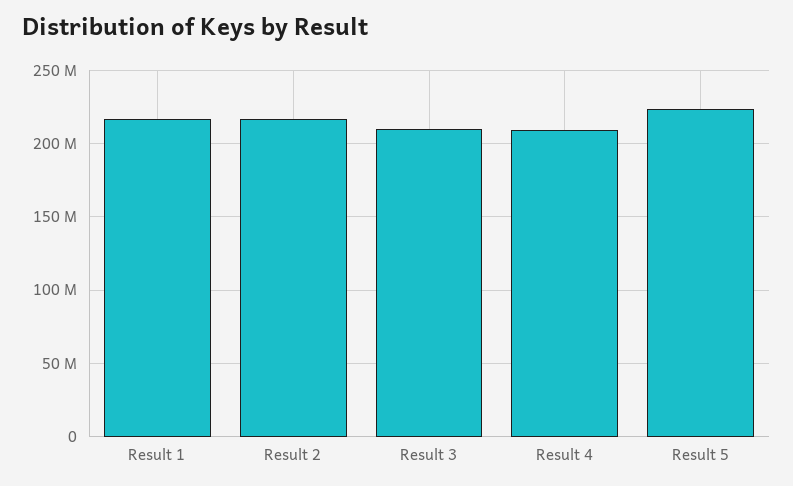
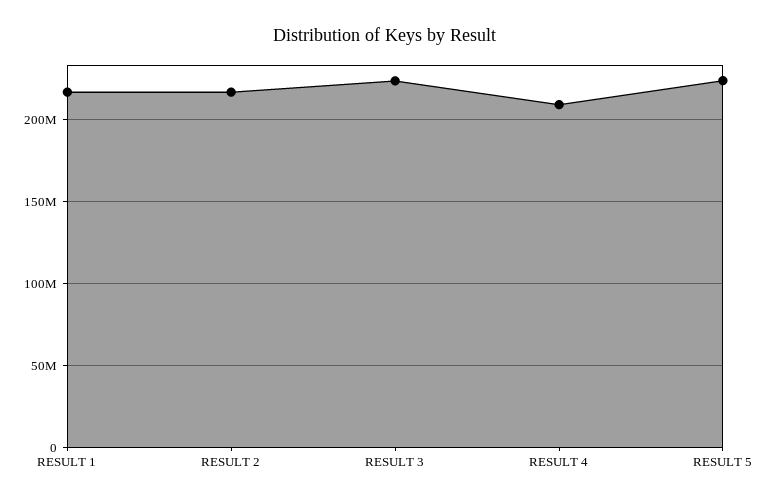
  {
    "Result 1": 215000000,
    "Result 2": 215000000,
-   "Result 3": 210000000,
+   "Result 3": 225000000,
    "Result 4": 210000000,
    "Result 5": 225000000
  }

